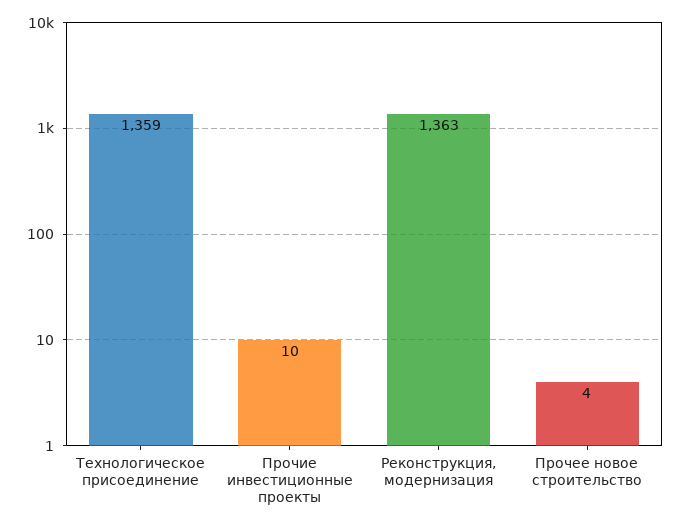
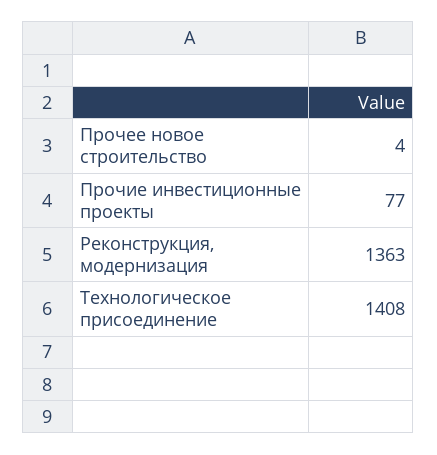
  {
-   "Технологическое присоединение": 1359,
+   "Технологическое присоединение": 1408,
-   "Прочие инвестиционные проекты": 10,
+   "Прочие инвестиционные проекты": 77,
    "Реконструкция, модернизация": 1363,
    "Прочее новое строительство": 4
  }

